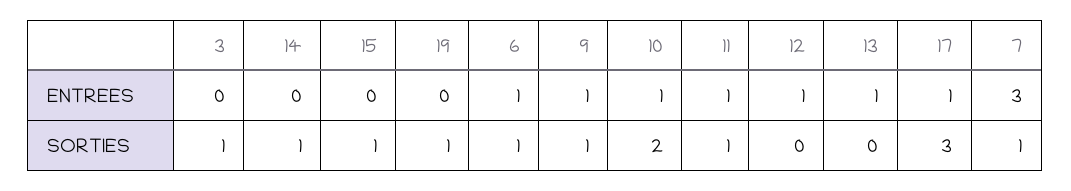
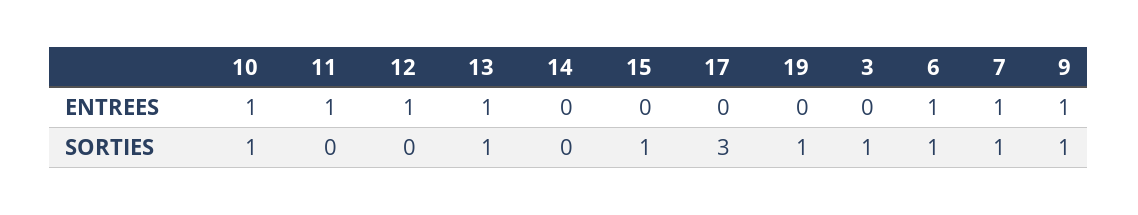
  {
    "3": {
      "ENTREES": 0,
      "SORTIES": 1
    },
    "14": {
      "ENTREES": 0,
-     "SORTIES": 1
+     "SORTIES": 0
    },
    "15": {
      "ENTREES": 0,
      "SORTIES": 1
    },
    "19": {
      "ENTREES": 0,
      "SORTIES": 1
    },
    "6": {
      "ENTREES": 1,
      "SORTIES": 1
    },
    "9": {
      "ENTREES": 1,
      "SORTIES": 1
    },
    "10": {
      "ENTREES": 1,
-     "SORTIES": 2
+     "SORTIES": 1
    },
    "11": {
      "ENTREES": 1,
-     "SORTIES": 1
+     "SORTIES": 0
    },
    "12": {
      "ENTREES": 1,
      "SORTIES": 0
    },
    "13": {
      "ENTREES": 1,
-     "SORTIES": 0
+     "SORTIES": 1
    },
    "17": {
-     "ENTREES": 1,
+     "ENTREES": 0,
      "SORTIES": 3
    },
    "7": {
-     "ENTREES": 3,
+     "ENTREES": 1,
      "SORTIES": 1
    }
  }

